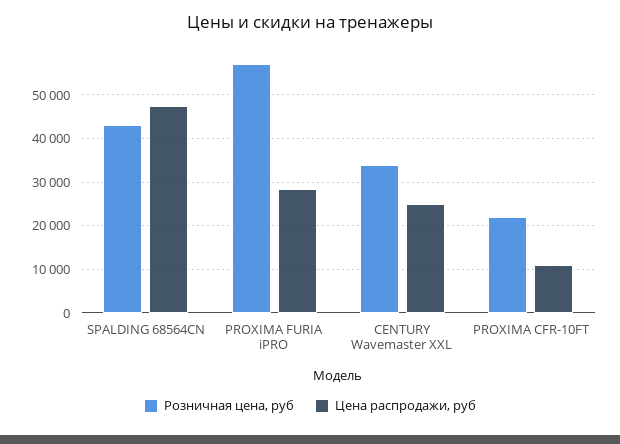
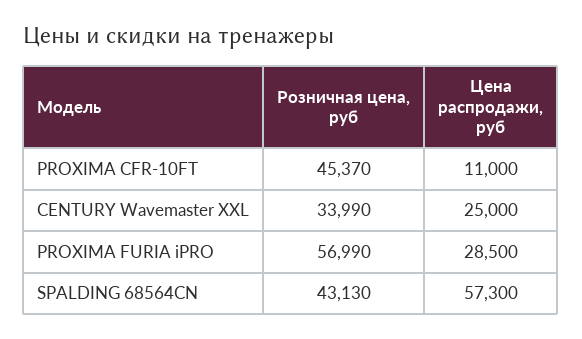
  {
    "Розничная цена, руб": {
      "SPALDING 68564CN": 43130,
      "PROXIMA FURIA iPRO": 56990,
      "CENTURY Wavemaster XXL": 33990,
-     "PROXIMA CFR-10FT": 22000
+     "PROXIMA CFR-10FT": 45370
    },
    "Цена распродажи, руб": {
-     "SPALDING 68564CN": 48000,
+     "SPALDING 68564CN": 57300,
      "PROXIMA FURIA iPRO": 28500,
      "CENTURY Wavemaster XXL": 25000,
      "PROXIMA CFR-10FT": 11000
    }
  }

